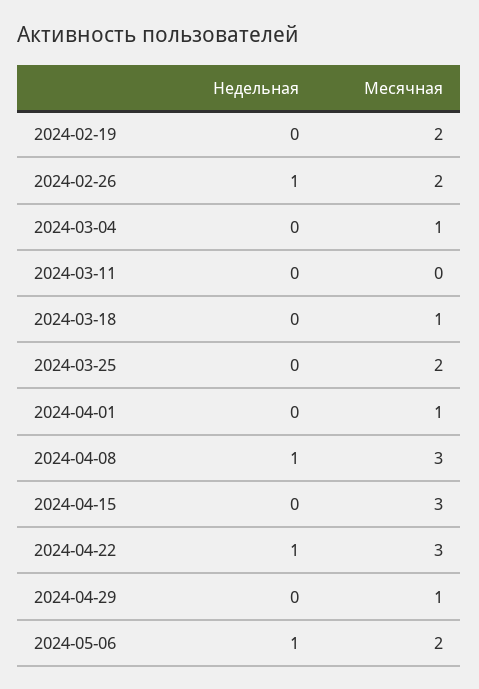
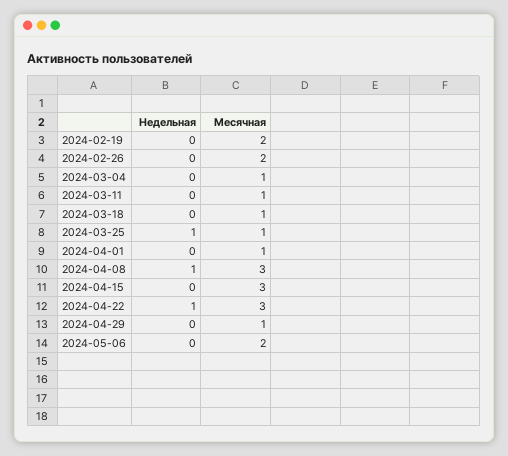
  {
    "Недельная": {
      "2024-02-19": 0,
-     "2024-02-26": 1,
+     "2024-02-26": 0,
      "2024-03-04": 0,
      "2024-03-11": 0,
      "2024-03-18": 0,
-     "2024-03-25": 0,
+     "2024-03-25": 1,
      "2024-04-01": 0,
      "2024-04-08": 1,
      "2024-04-15": 0,
      "2024-04-22": 1,
      "2024-04-29": 0,
-     "2024-05-06": 1
+     "2024-05-06": 0
    },
    "Месячная": {
      "2024-02-19": 2,
      "2024-02-26": 2,
      "2024-03-04": 1,
-     "2024-03-11": 0,
+     "2024-03-11": 1,
      "2024-03-18": 1,
-     "2024-03-25": 2,
+     "2024-03-25": 1,
      "2024-04-01": 1,
      "2024-04-08": 3,
      "2024-04-15": 3,
      "2024-04-22": 3,
      "2024-04-29": 1,
      "2024-05-06": 2
    }
  }

